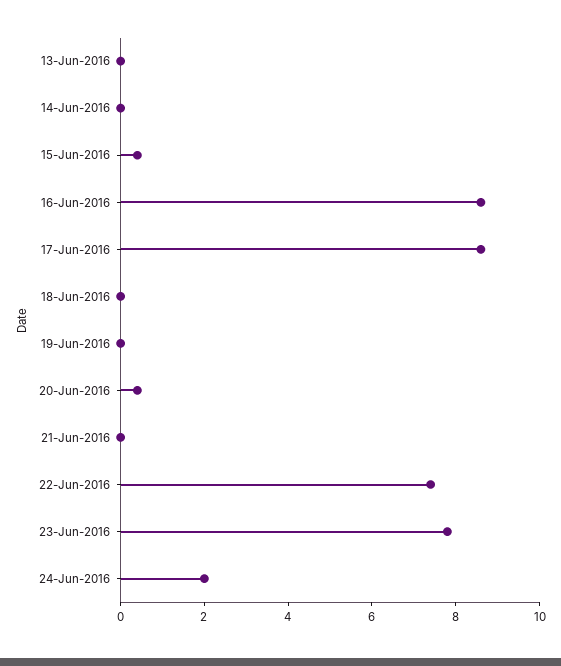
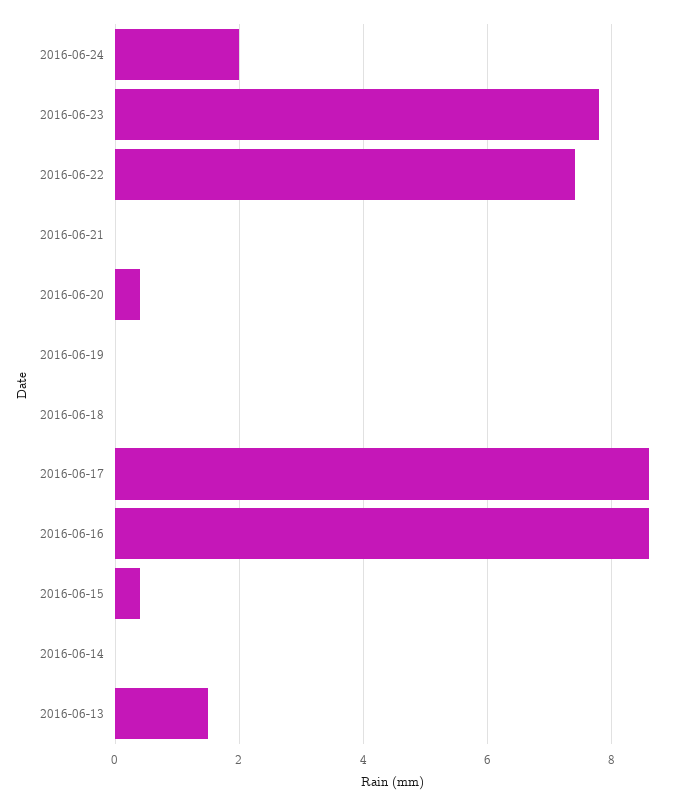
  {
-   "13-Jun-2016": 0,
+   "13-Jun-2016": 1.5,
    "14-Jun-2016": 0,
    "15-Jun-2016": 0.5,
    "16-Jun-2016": 8.5,
    "17-Jun-2016": 8.5,
    "18-Jun-2016": 0,
    "19-Jun-2016": 0,
    "20-Jun-2016": 0.5,
    "21-Jun-2016": 0,
    "22-Jun-2016": 7.5,
    "23-Jun-2016": 8,
    "24-Jun-2016": 2
  }

